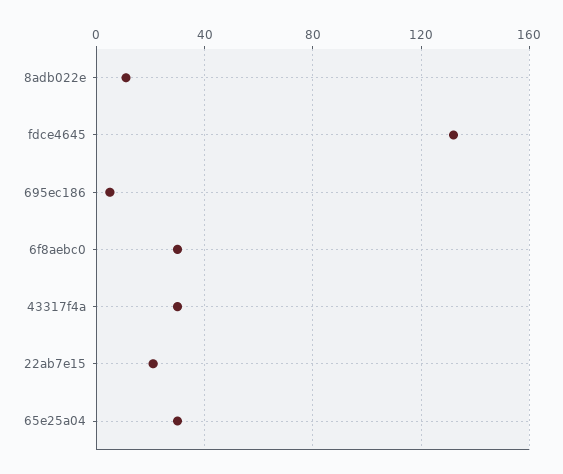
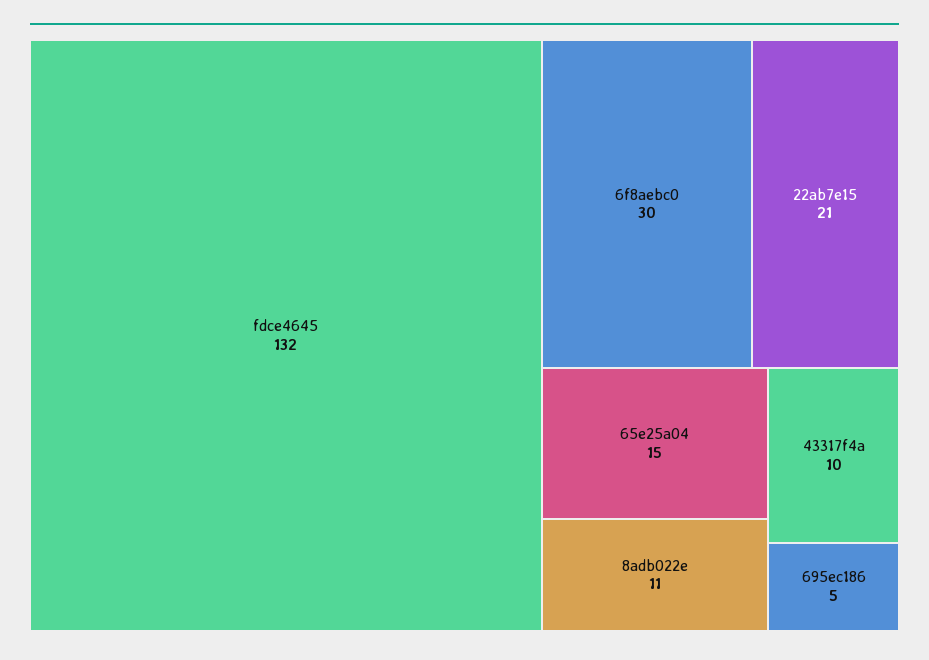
  {
    "8adb022e": 11,
    "fdce4645": 132,
    "695ec186": 5,
    "6f8aebc0": 30,
-   "43317f4a": 30,
+   "43317f4a": 10,
    "22ab7e15": 21,
-   "65e25a04": 30
+   "65e25a04": 15
  }

